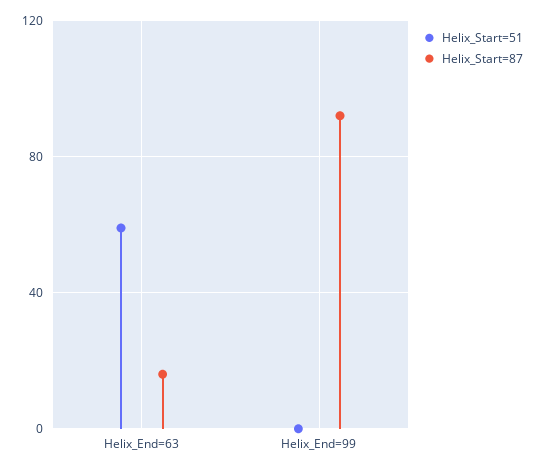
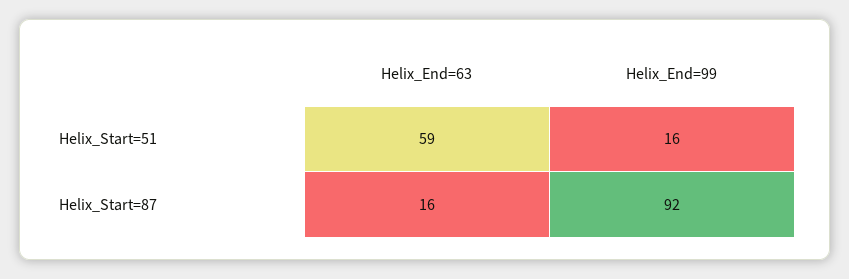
  {
    "Helix_Start=51": {
      "Helix_End=63": 59,
-     "Helix_End=99": 0
+     "Helix_End=99": 16
    },
    "Helix_Start=87": {
      "Helix_End=63": 16,
      "Helix_End=99": 92
    }
  }

